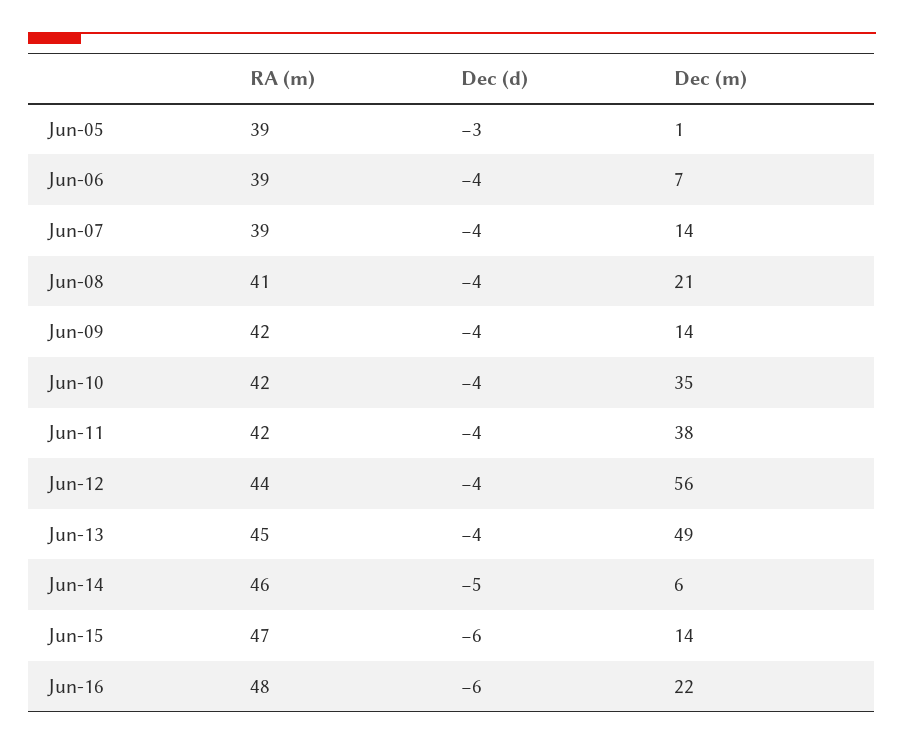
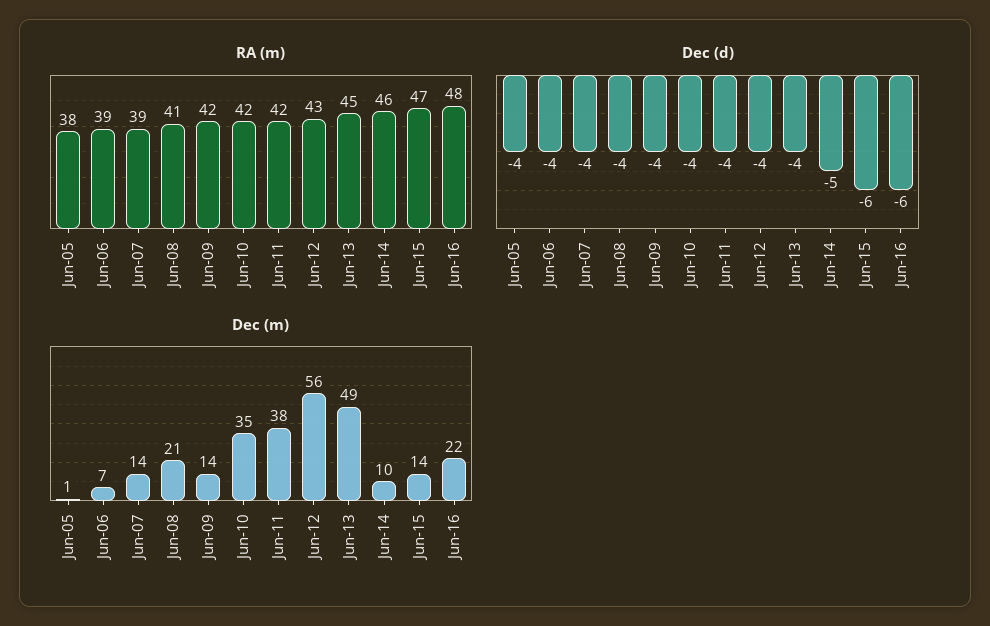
  {
    "RA (m)": {
-     "Jun-05": 39,
+     "Jun-05": 38,
      "Jun-06": 39,
      "Jun-07": 39,
      "Jun-08": 41,
      "Jun-09": 42,
      "Jun-10": 42,
      "Jun-11": 42,
-     "Jun-12": 44,
+     "Jun-12": 43,
      "Jun-13": 45,
      "Jun-14": 46,
      "Jun-15": 47,
      "Jun-16": 48
    },
    "Dec (d)": {
-     "Jun-05": -3,
+     "Jun-05": -4,
      "Jun-06": -4,
      "Jun-07": -4,
      "Jun-08": -4,
      "Jun-09": -4,
      "Jun-10": -4,
      "Jun-11": -4,
      "Jun-12": -4,
      "Jun-13": -4,
      "Jun-14": -5,
      "Jun-15": -6,
      "Jun-16": -6
    },
    "Dec (m)": {
      "Jun-05": 1,
      "Jun-06": 7,
      "Jun-07": 14,
      "Jun-08": 21,
      "Jun-09": 14,
      "Jun-10": 35,
      "Jun-11": 38,
      "Jun-12": 56,
      "Jun-13": 49,
-     "Jun-14": 6,
+     "Jun-14": 10,
      "Jun-15": 14,
      "Jun-16": 22
    }
  }

